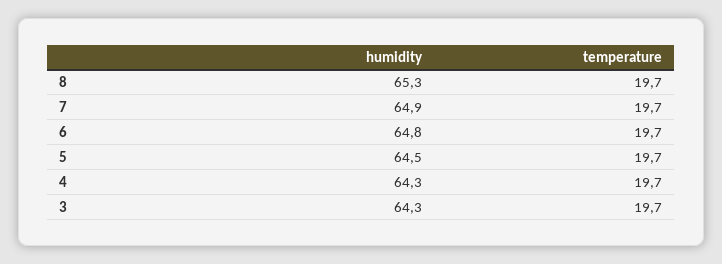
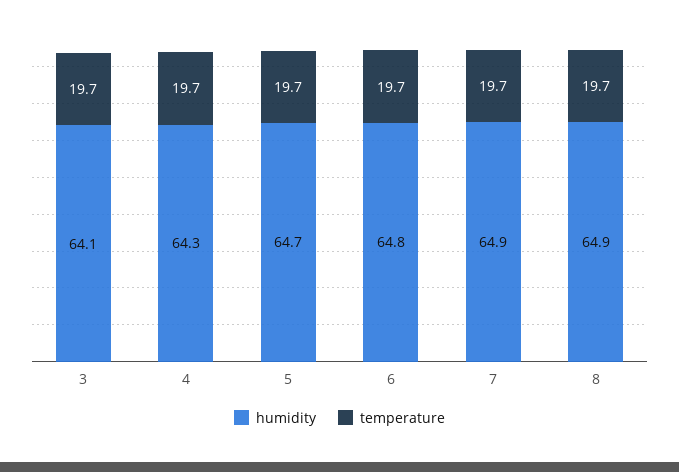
  {
    "humidity": {
-     "8": 65.3,
+     "8": 64.9,
      "7": 64.9,
      "6": 64.8,
-     "5": 64.5,
+     "5": 64.7,
      "4": 64.3,
-     "3": 64.3
+     "3": 64.1
    },
    "temperature": {
      "8": 19.7,
      "7": 19.7,
      "6": 19.7,
      "5": 19.7,
      "4": 19.7,
      "3": 19.7
    }
  }

